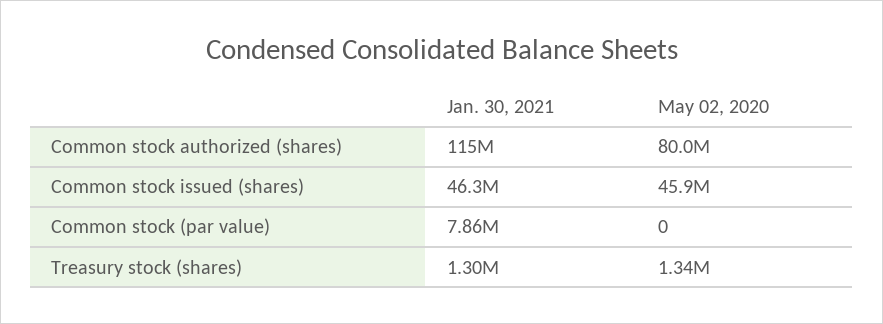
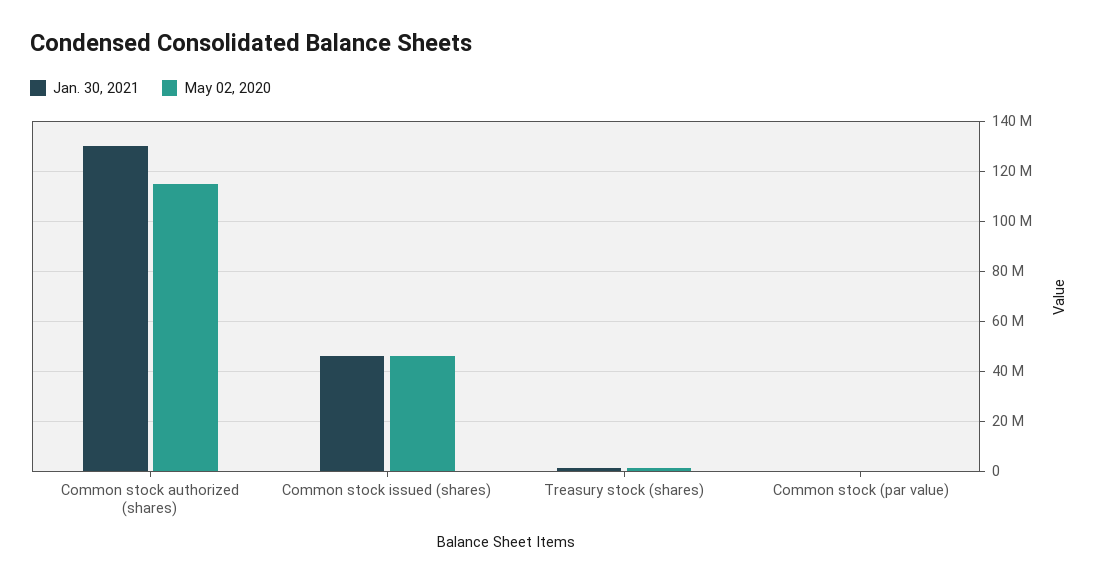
  {
    "Jan. 30, 2021": {
-     "Common stock authorized (shares)": 115000000,
+     "Common stock authorized (shares)": 130000000,
      "Common stock issued (shares)": 46300000,
-     "Common stock (par value)": 7860000,
+     "Common stock (par value)": 0,
      "Treasury stock (shares)": 1300000
    },
    "May 02, 2020": {
-     "Common stock authorized (shares)": 80000000,
+     "Common stock authorized (shares)": 115000000,
      "Common stock issued (shares)": 45900000,
      "Common stock (par value)": 0,
      "Treasury stock (shares)": 1340000
    }
  }

